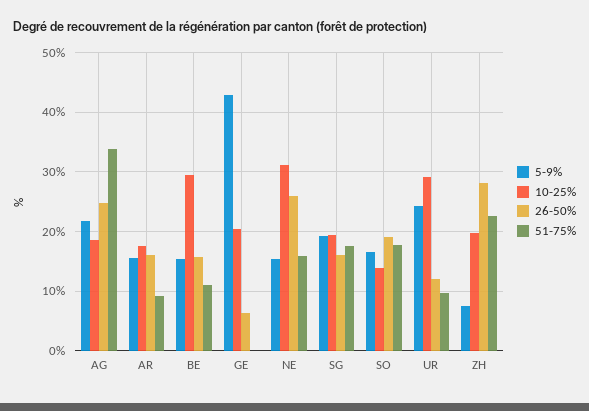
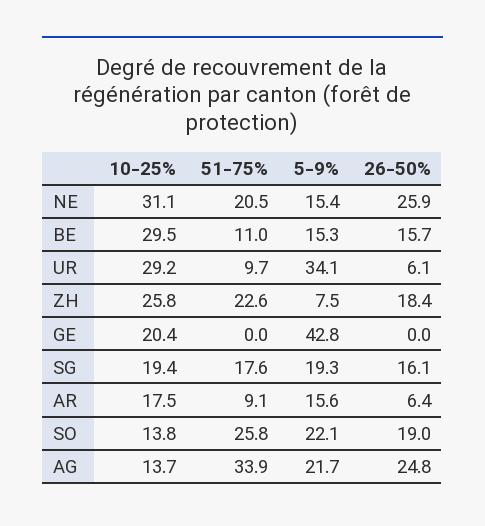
  {
    "5-9%": {
      "AG": 21.7,
      "AR": 15.6,
      "BE": 15.3,
      "GE": 42.8,
      "NE": 15.4,
      "SG": 19.3,
-     "SO": 16,
+     "SO": 22.1,
-     "UR": 24,
+     "UR": 34.1,
      "ZH": 7.5
    },
    "10-25%": {
-     "AG": 18,
+     "AG": 13.7,
      "AR": 17.5,
      "BE": 29.5,
      "GE": 20.4,
      "NE": 31.1,
      "SG": 19.4,
      "SO": 13.8,
      "UR": 29.2,
-     "ZH": 20
+     "ZH": 25.8
    },
    "26-50%": {
      "AG": 24.8,
-     "AR": 16,
+     "AR": 6.4,
      "BE": 15.7,
-     "GE": 6,
+     "GE": 0,
      "NE": 25.9,
      "SG": 16.1,
      "SO": 19,
-     "UR": 12,
+     "UR": 6.1,
-     "ZH": 28
+     "ZH": 18.4
    },
    "51-75%": {
      "AG": 33.9,
      "AR": 9.1,
      "BE": 11,
      "GE": 0,
-     "NE": 16,
+     "NE": 20.5,
      "SG": 17.6,
-     "SO": 18,
+     "SO": 25.8,
      "UR": 9.7,
      "ZH": 22.6
    }
  }

